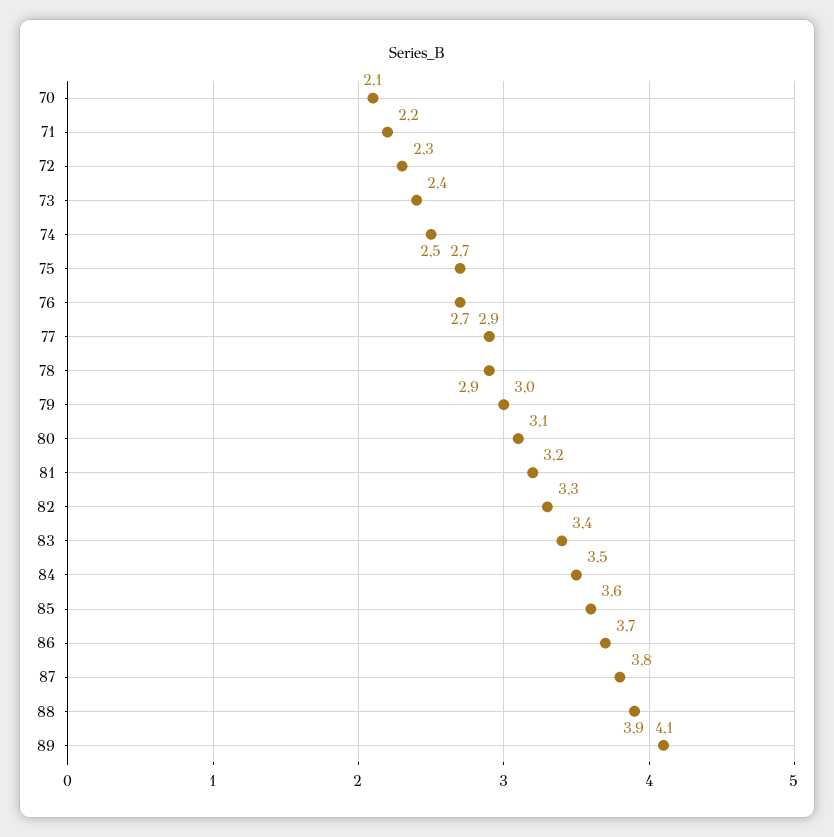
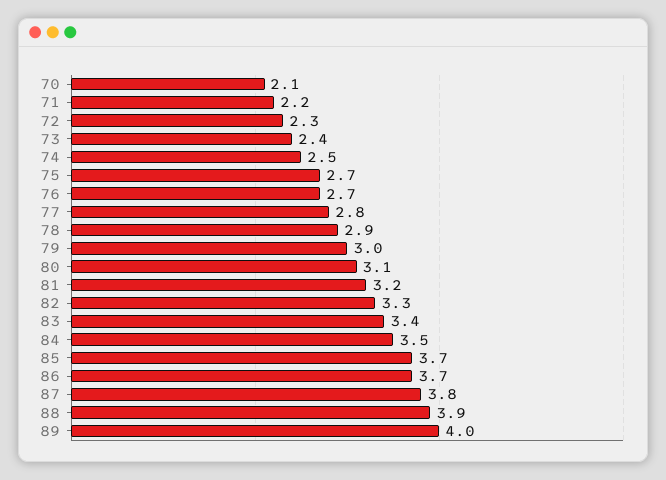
  {
    "70": 2.1,
    "71": 2.2,
    "72": 2.3,
    "73": 2.4,
    "74": 2.5,
    "75": 2.7,
    "76": 2.7,
-   "77": 2.9,
+   "77": 2.8,
    "78": 2.9,
    "79": 3,
    "80": 3.1,
    "81": 3.2,
    "82": 3.3,
    "83": 3.4,
    "84": 3.5,
-   "85": 3.6,
+   "85": 3.7,
    "86": 3.7,
    "87": 3.8,
    "88": 3.9,
-   "89": 4.1
+   "89": 4
  }

